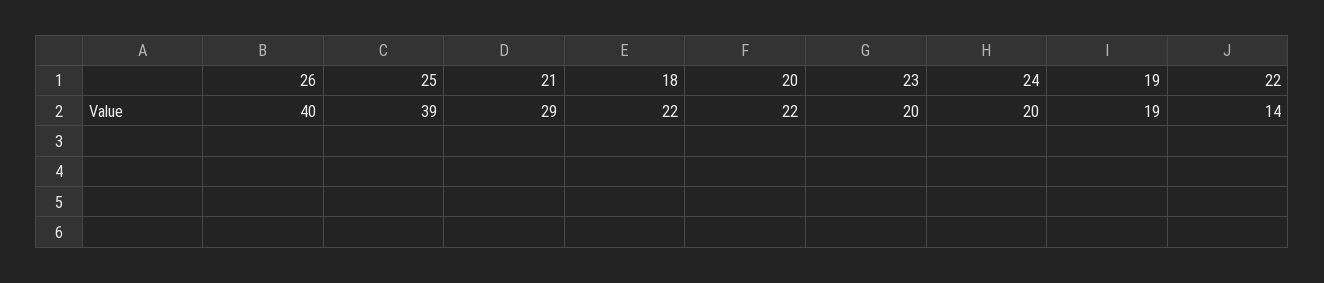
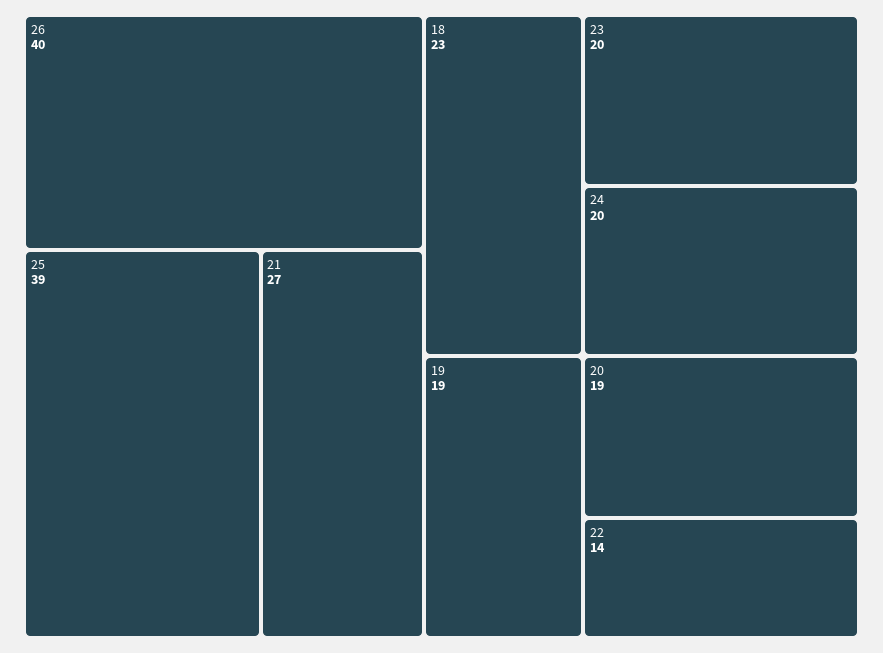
  {
    "26": 40,
    "25": 39,
-   "21": 29,
+   "21": 27,
-   "18": 22,
+   "18": 23,
-   "20": 22,
+   "20": 19,
    "23": 20,
    "24": 20,
    "19": 19,
    "22": 14
  }

